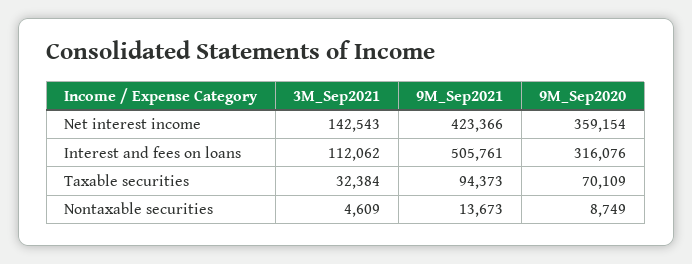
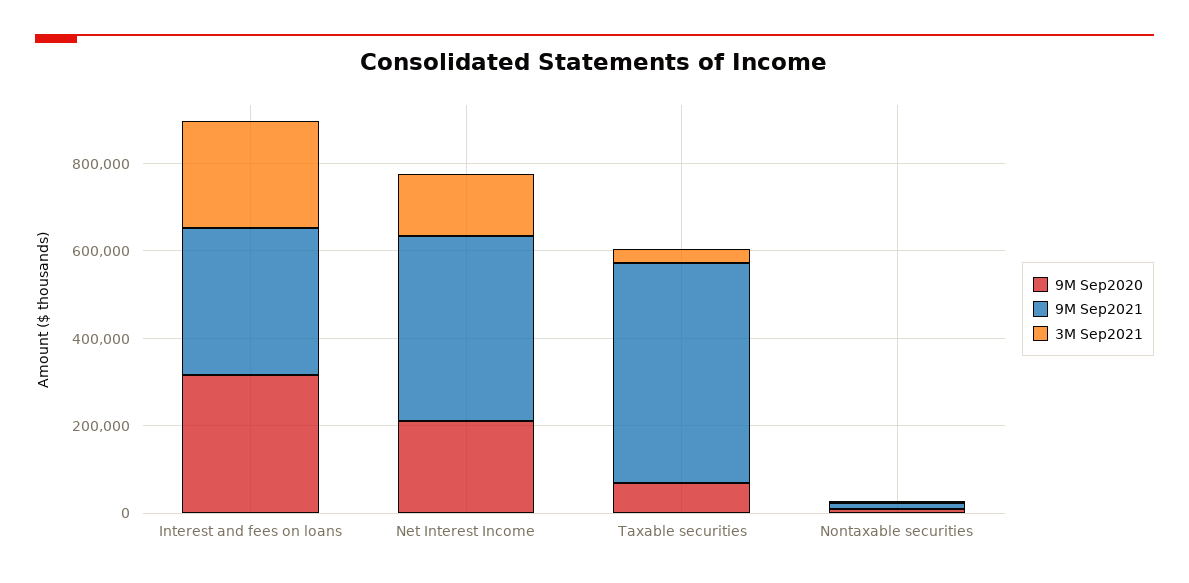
  {
    "3M_Sep2021": {
      "Net interest income": 142543,
-     "Interest and fees on loans": 112062,
+     "Interest and fees on loans": 250000,
      "Taxable securities": 32384,
      "Nontaxable securities": 4609
    },
    "9M_Sep2021": {
      "Net interest income": 423366,
-     "Interest and fees on loans": 505761,
+     "Interest and fees on loans": 350000,
-     "Taxable securities": 94373,
+     "Taxable securities": 500000,
      "Nontaxable securities": 13673
    },
    "9M_Sep2020": {
-     "Net interest income": 359154,
+     "Net interest income": 200000,
      "Interest and fees on loans": 316076,
      "Taxable securities": 70109,
      "Nontaxable securities": 8749
    }
  }

